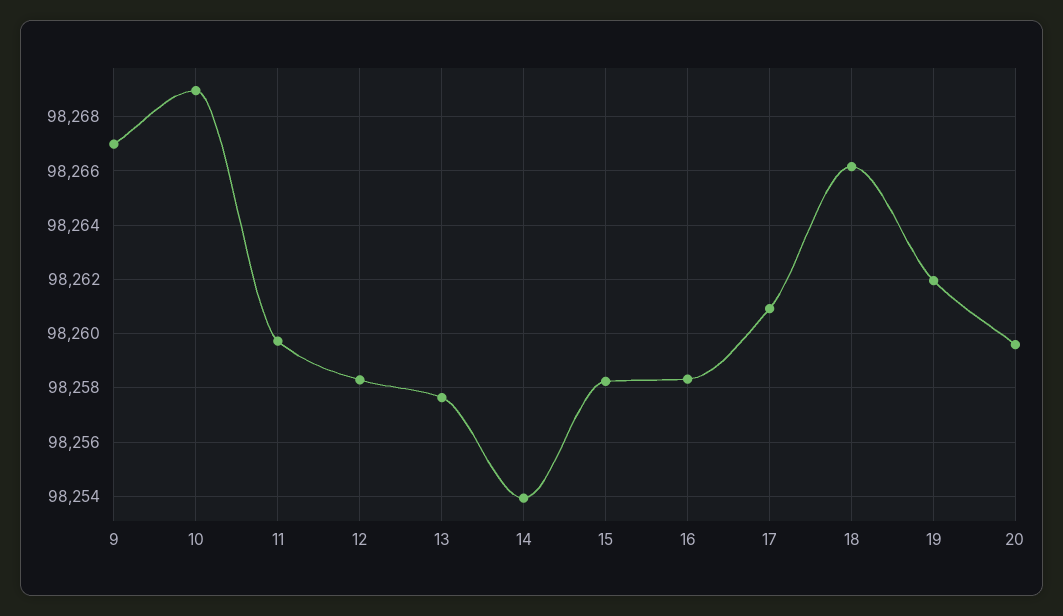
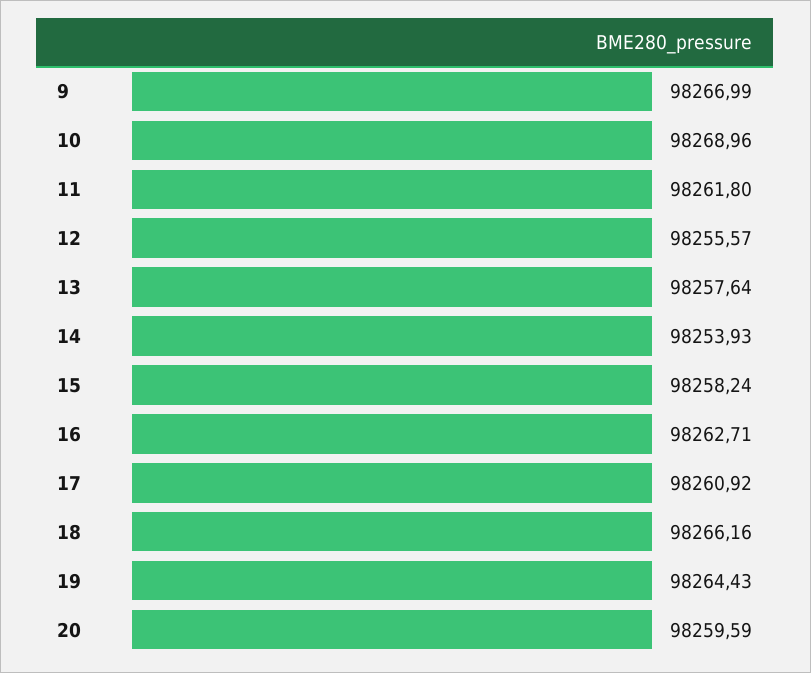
  {
    "9": 98266.99,
    "10": 98268.96,
-   "11": 98259.75,
+   "11": 98261.8,
-   "12": 98258.25,
+   "12": 98255.57,
    "13": 98257.64,
    "14": 98253.93,
    "15": 98258.24,
-   "16": 98258.25,
+   "16": 98262.71,
    "17": 98260.92,
    "18": 98266.16,
-   "19": 98262,
+   "19": 98264.43,
    "20": 98259.59
  }

